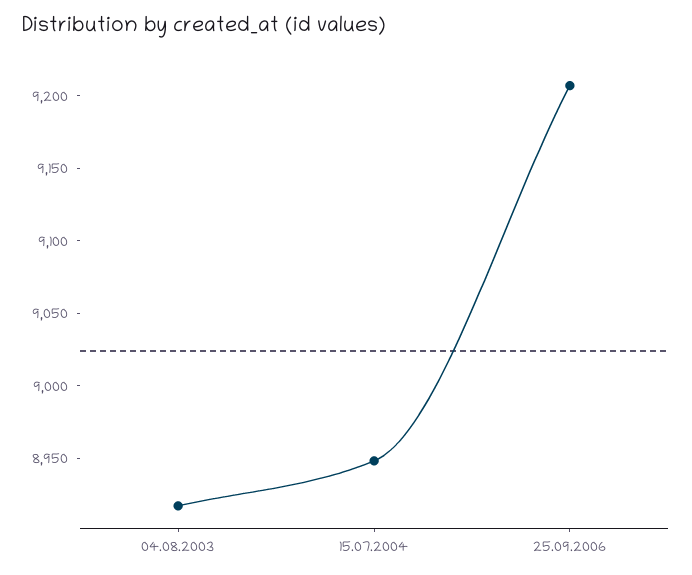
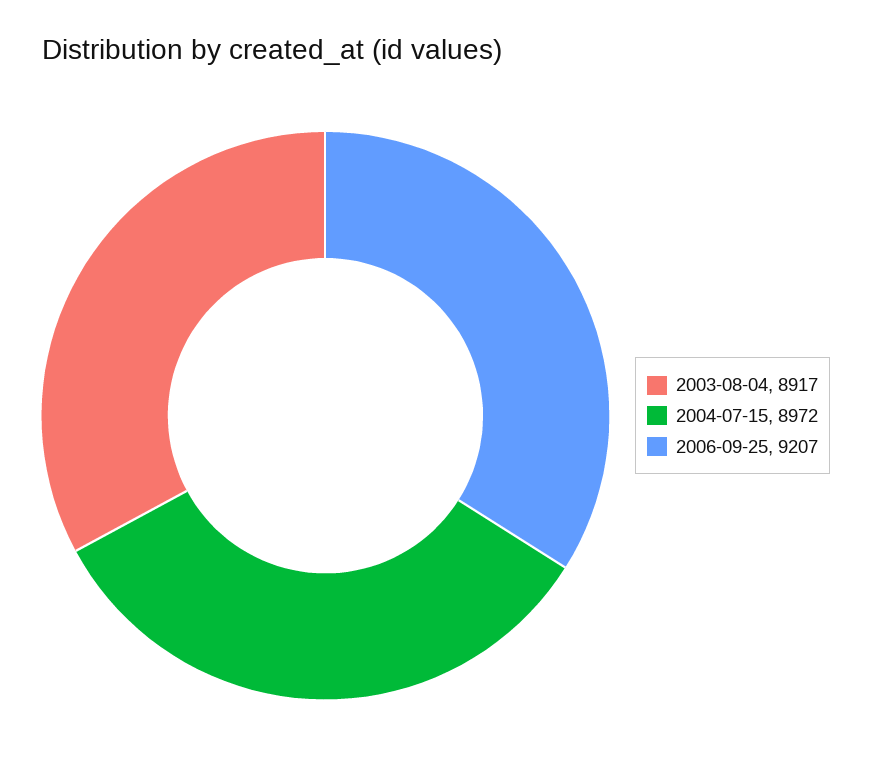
  {
    "04.08.2003": 8917,
-   "15.07.2004": 8950,
+   "15.07.2004": 8972,
    "25.09.2006": 9207
  }

